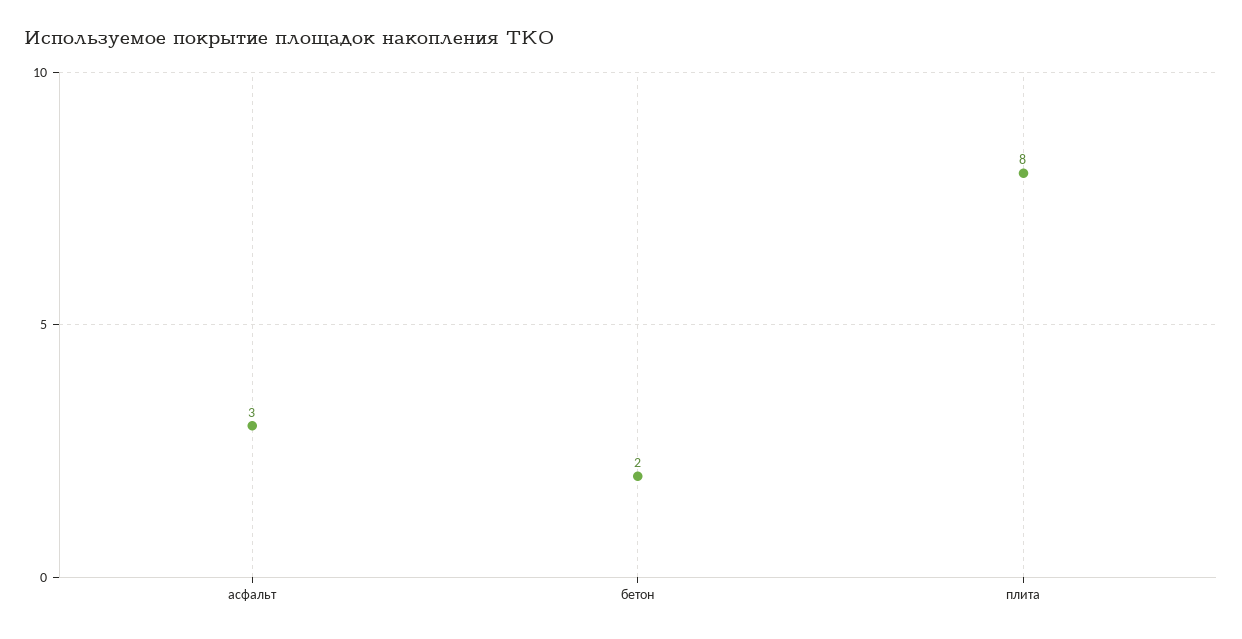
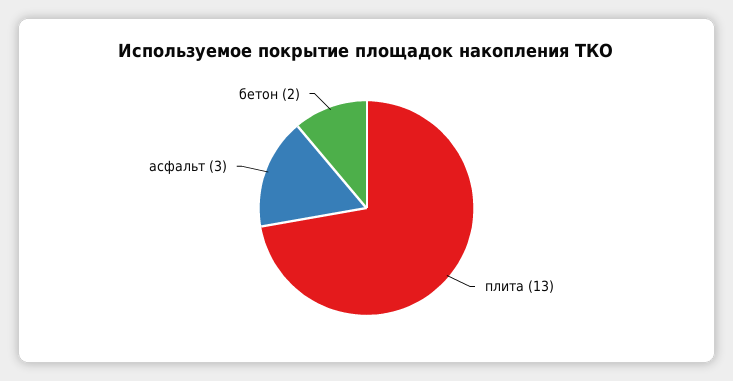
  {
    "асфальт": 3,
    "бетон": 2,
-   "плита": 8
+   "плита": 13
  }

